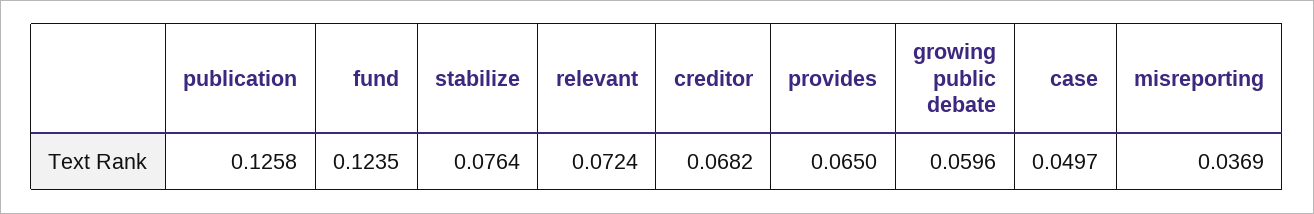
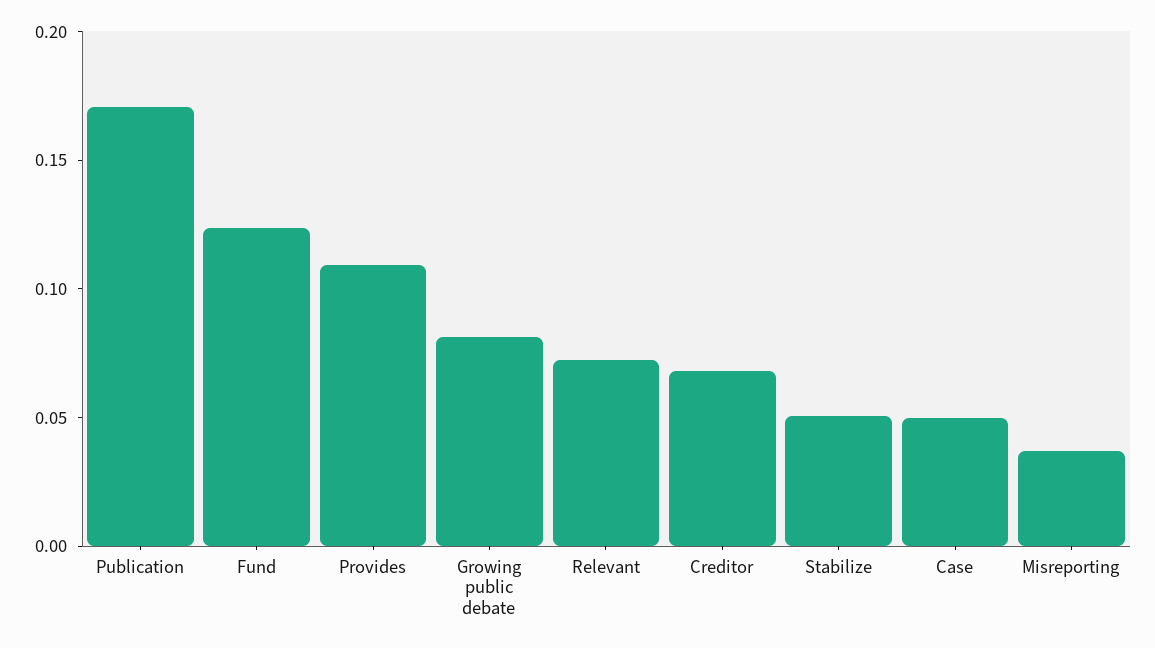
  {
-   "publication": 0.1258,
+   "publication": 0.17,
    "fund": 0.1235,
-   "stabilize": 0.0764,
+   "stabilize": 0.05,
    "relevant": 0.0724,
    "creditor": 0.0682,
-   "provides": 0.065,
+   "provides": 0.11,
-   "growing public debate": 0.0596,
+   "growing public debate": 0.08,
    "case": 0.0497,
    "misreporting": 0.0369
  }

